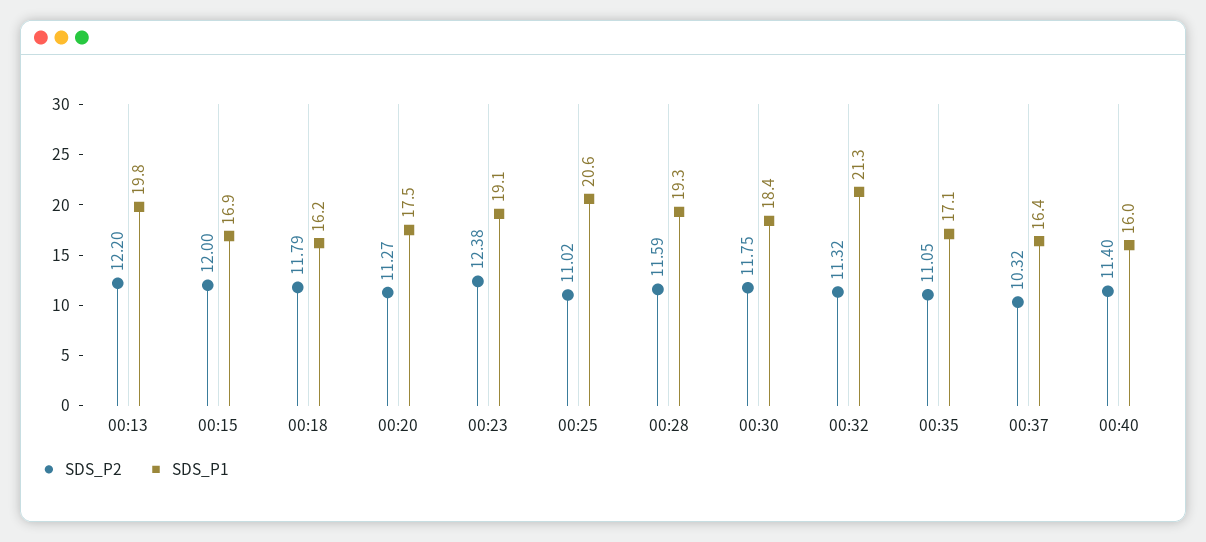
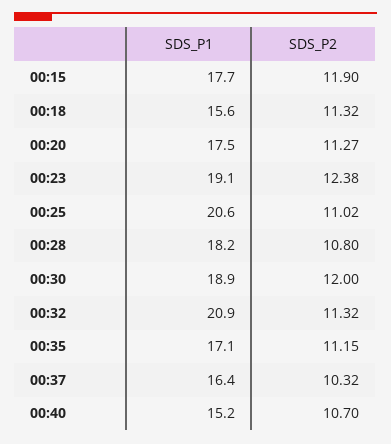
  {
    "SDS_P2": {
-     "00:13": 12.2,
-     "00:15": 12,
+     "00:15": 11.9,
-     "00:18": 11.79,
+     "00:18": 11.32,
      "00:20": 11.27,
      "00:23": 12.38,
      "00:25": 11.02,
-     "00:28": 11.59,
+     "00:28": 10.8,
-     "00:30": 11.75,
+     "00:30": 12,
      "00:32": 11.32,
-     "00:35": 11.05,
+     "00:35": 11.15,
      "00:37": 10.32,
-     "00:40": 11.4
+     "00:40": 10.7
    },
    "SDS_P1": {
-     "00:13": 19.8,
-     "00:15": 16.9,
+     "00:15": 17.7,
-     "00:18": 16.2,
+     "00:18": 15.6,
      "00:20": 17.5,
      "00:23": 19.1,
      "00:25": 20.6,
-     "00:28": 19.3,
+     "00:28": 18.2,
-     "00:30": 18.4,
+     "00:30": 18.9,
-     "00:32": 21.3,
+     "00:32": 20.9,
      "00:35": 17.1,
      "00:37": 16.4,
-     "00:40": 16
+     "00:40": 15.2
    }
  }

